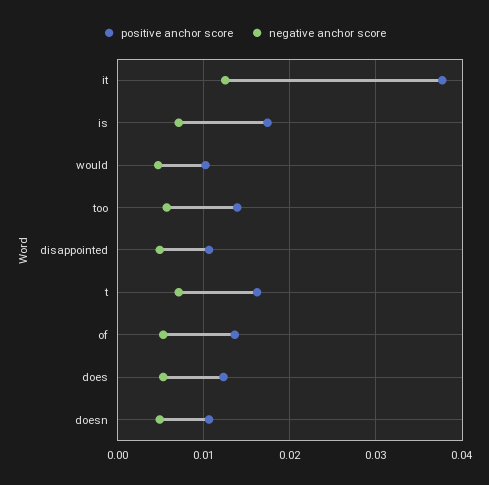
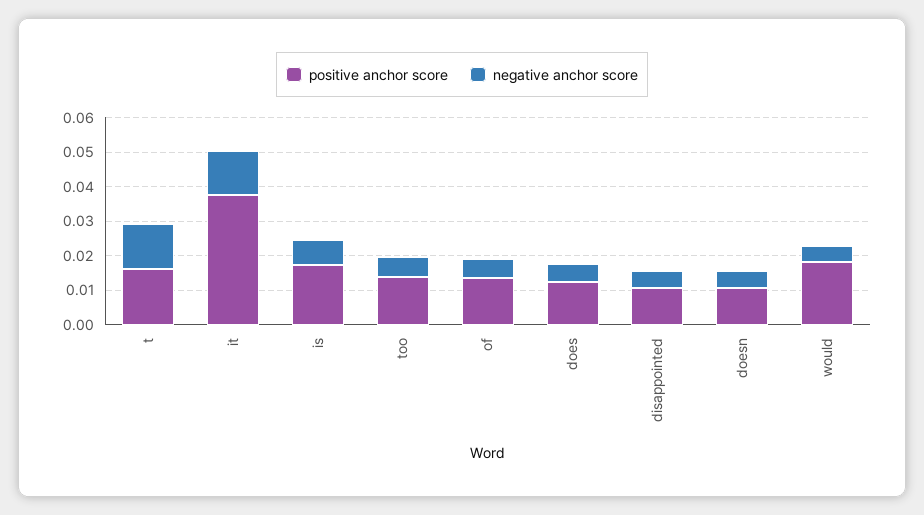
  {
    "positive anchor score": {
      "it": 0.038,
      "is": 0.017,
-     "would": 0.01,
+     "would": 0.0175,
      "too": 0.014,
      "disappointed": 0.011,
      "t": 0.016,
      "of": 0.014,
      "does": 0.012,
      "doesn": 0.011
    },
    "negative anchor score": {
      "it": 0.013,
      "is": 0.007,
      "would": 0.005,
      "too": 0.006,
      "disappointed": 0.005,
-     "t": 0.007,
+     "t": 0.0125,
      "of": 0.005,
      "does": 0.005,
      "doesn": 0.005
    }
  }

